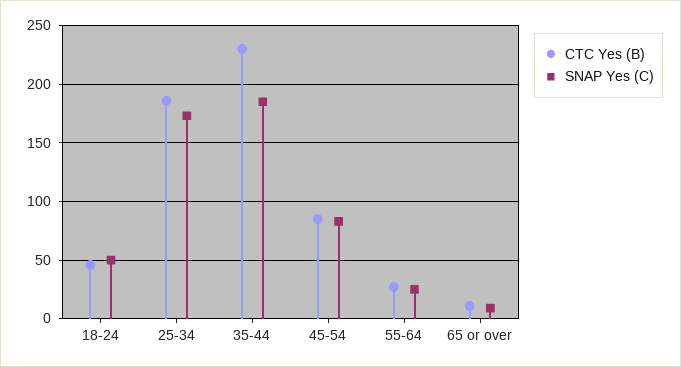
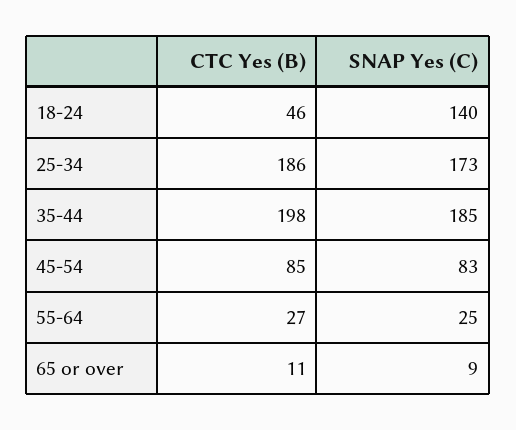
  {
    "CTC Yes (B)": {
      "18-24": 46,
      "25-34": 186,
-     "35-44": 230,
+     "35-44": 198,
      "45-54": 85,
      "55-64": 27,
      "65 or over": 11
    },
    "SNAP Yes (C)": {
-     "18-24": 50,
+     "18-24": 140,
      "25-34": 173,
      "35-44": 185,
      "45-54": 83,
      "55-64": 25,
      "65 or over": 9
    }
  }

